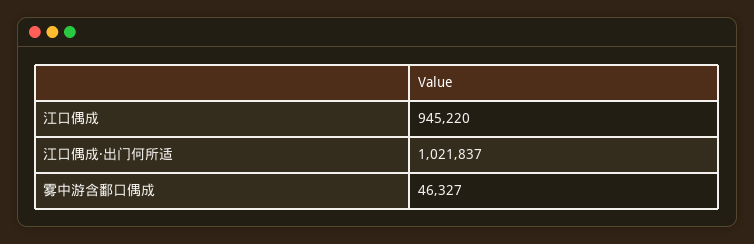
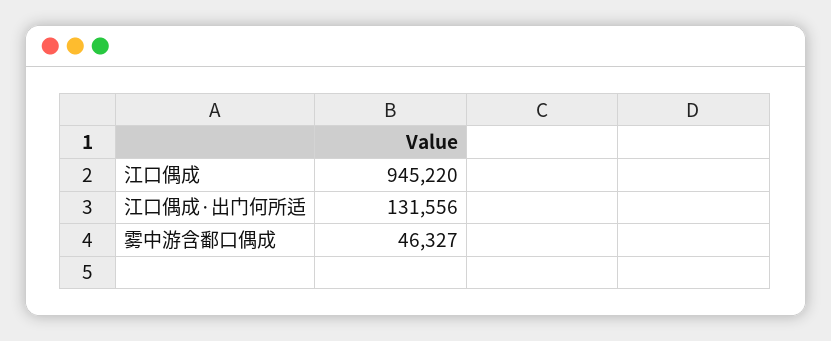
  {
    "江口偶成": 945220,
-   "江口偶成·出门何所适": 1021837,
+   "江口偶成·出门何所适": 131556,
    "雾中游含鄱口偶成": 46327
  }

